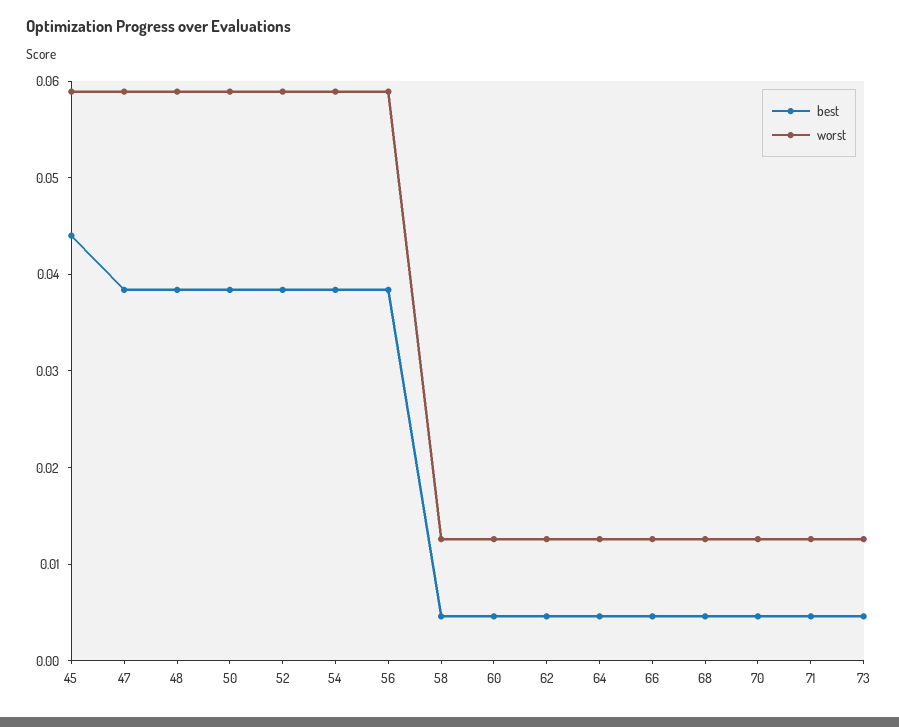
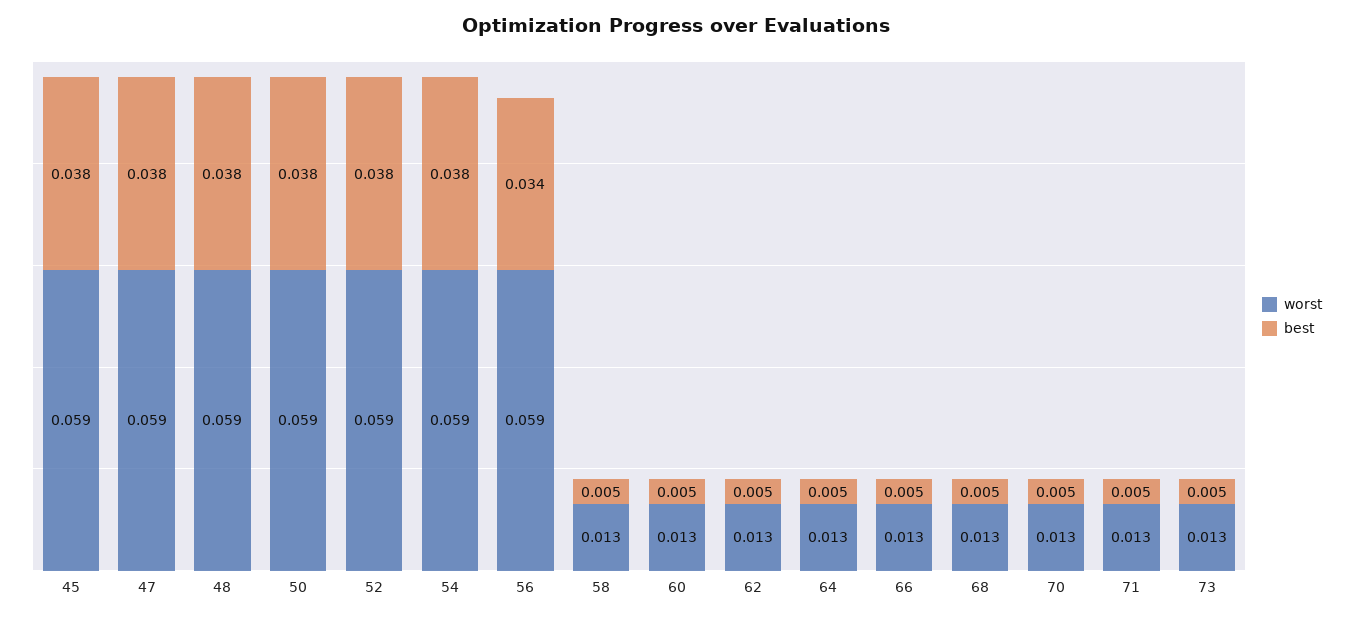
  {
    "best": {
-     "45": 0.044,
+     "45": 0.038,
      "47": 0.038,
      "48": 0.038,
      "50": 0.038,
      "52": 0.038,
      "54": 0.038,
-     "56": 0.038,
+     "56": 0.034,
      "58": 0.005,
      "60": 0.005,
      "62": 0.005,
      "64": 0.005,
      "66": 0.005,
      "68": 0.005,
      "70": 0.005,
      "71": 0.005,
      "73": 0.005
    },
    "worst": {
      "45": 0.059,
      "47": 0.059,
      "48": 0.059,
      "50": 0.059,
      "52": 0.059,
      "54": 0.059,
      "56": 0.059,
      "58": 0.013,
      "60": 0.013,
      "62": 0.013,
      "64": 0.013,
      "66": 0.013,
      "68": 0.013,
      "70": 0.013,
      "71": 0.013,
      "73": 0.013
    }
  }

